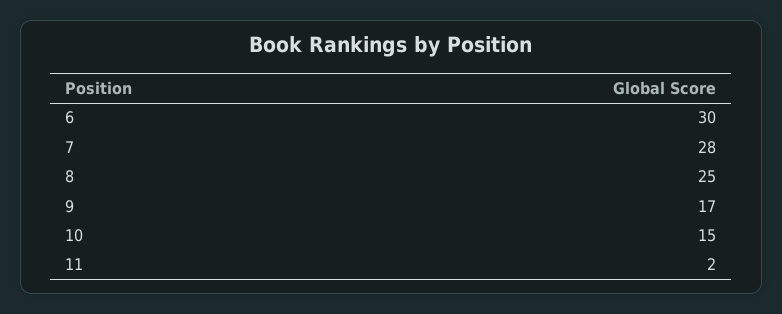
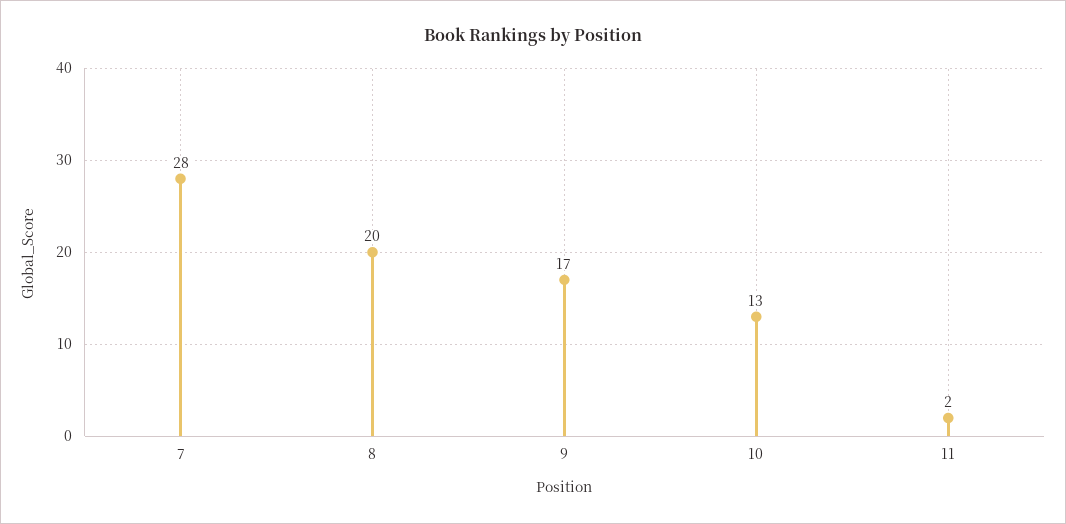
  {
-   "6": 30,
    "7": 28,
-   "8": 25,
+   "8": 20,
    "9": 17,
-   "10": 15,
+   "10": 13,
    "11": 2
  }

